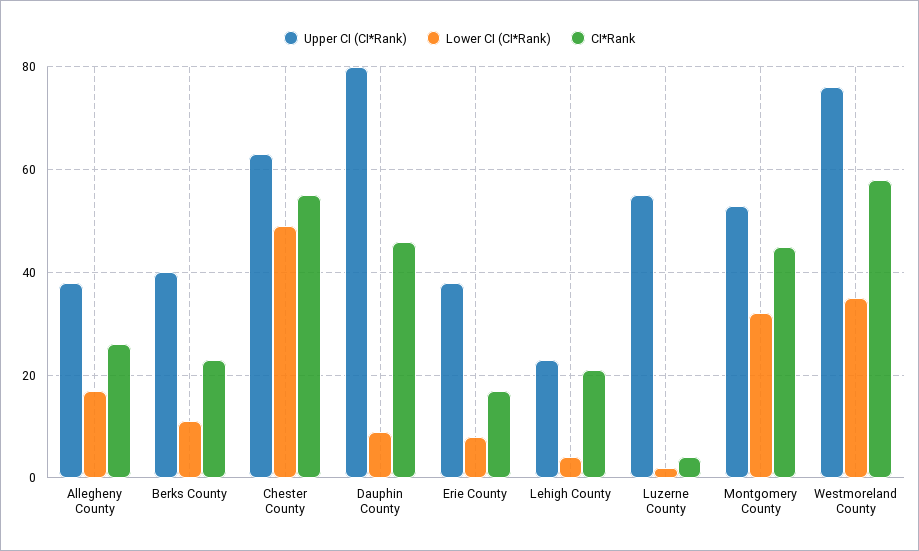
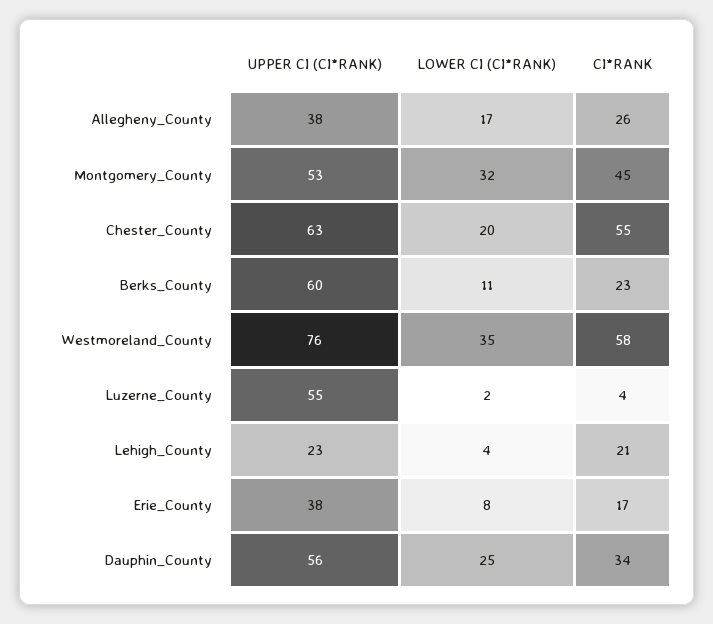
  {
    "Upper CI (CI*Rank)": {
      "Allegheny County": 38,
-     "Berks County": 40,
+     "Berks County": 60,
      "Chester County": 63,
-     "Dauphin County": 80,
+     "Dauphin County": 56,
      "Erie County": 38,
      "Lehigh County": 23,
      "Luzerne County": 55,
      "Montgomery County": 53,
      "Westmoreland County": 76
    },
    "Lower CI (CI*Rank)": {
      "Allegheny County": 17,
      "Berks County": 11,
-     "Chester County": 50,
+     "Chester County": 20,
-     "Dauphin County": 10,
+     "Dauphin County": 25,
      "Erie County": 8,
      "Lehigh County": 4,
      "Luzerne County": 2,
      "Montgomery County": 32,
      "Westmoreland County": 35
    },
    "CI*Rank": {
      "Allegheny County": 26,
      "Berks County": 23,
      "Chester County": 55,
-     "Dauphin County": 45,
+     "Dauphin County": 34,
      "Erie County": 17,
      "Lehigh County": 21,
      "Luzerne County": 4,
      "Montgomery County": 45,
      "Westmoreland County": 58
    }
  }

